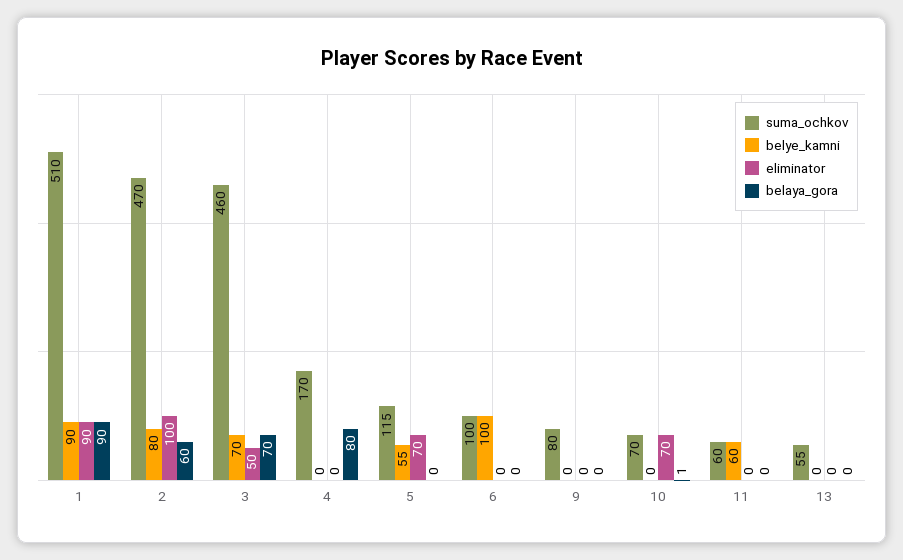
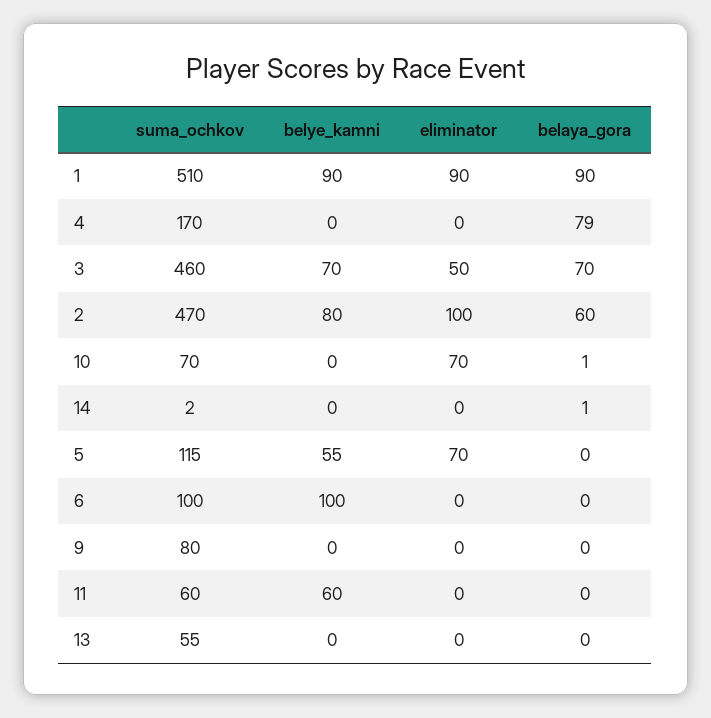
  {
    "suma_ochkov": {
      "1": 510,
      "2": 470,
      "3": 460,
      "4": 170,
      "5": 115,
      "6": 100,
      "9": 80,
      "10": 70,
      "11": 60,
-     "13": 55
+     "13": 55,
+     "14": 2
    },
    "belye_kamni": {
      "1": 90,
      "2": 80,
      "3": 70,
      "4": 0,
      "5": 55,
      "6": 100,
      "9": 0,
      "10": 0,
      "11": 60,
-     "13": 0
+     "13": 0,
+     "14": 0
    },
    "eliminator": {
      "1": 90,
      "2": 100,
      "3": 50,
      "4": 0,
      "5": 70,
      "6": 0,
      "9": 0,
      "10": 70,
      "11": 0,
-     "13": 0
+     "13": 0,
+     "14": 0
    },
    "belaya_gora": {
      "1": 90,
      "2": 60,
      "3": 70,
-     "4": 80,
+     "4": 79,
      "5": 0,
      "6": 0,
      "9": 0,
      "10": 1,
      "11": 0,
-     "13": 0
+     "13": 0,
+     "14": 1
    }
  }

